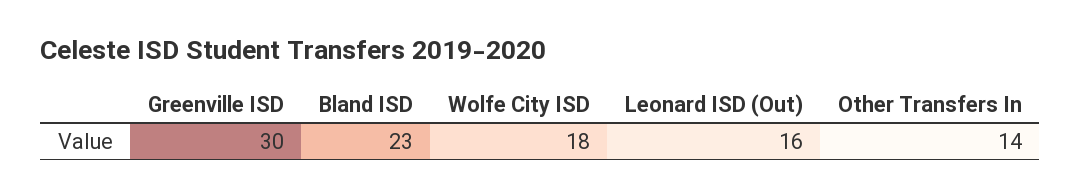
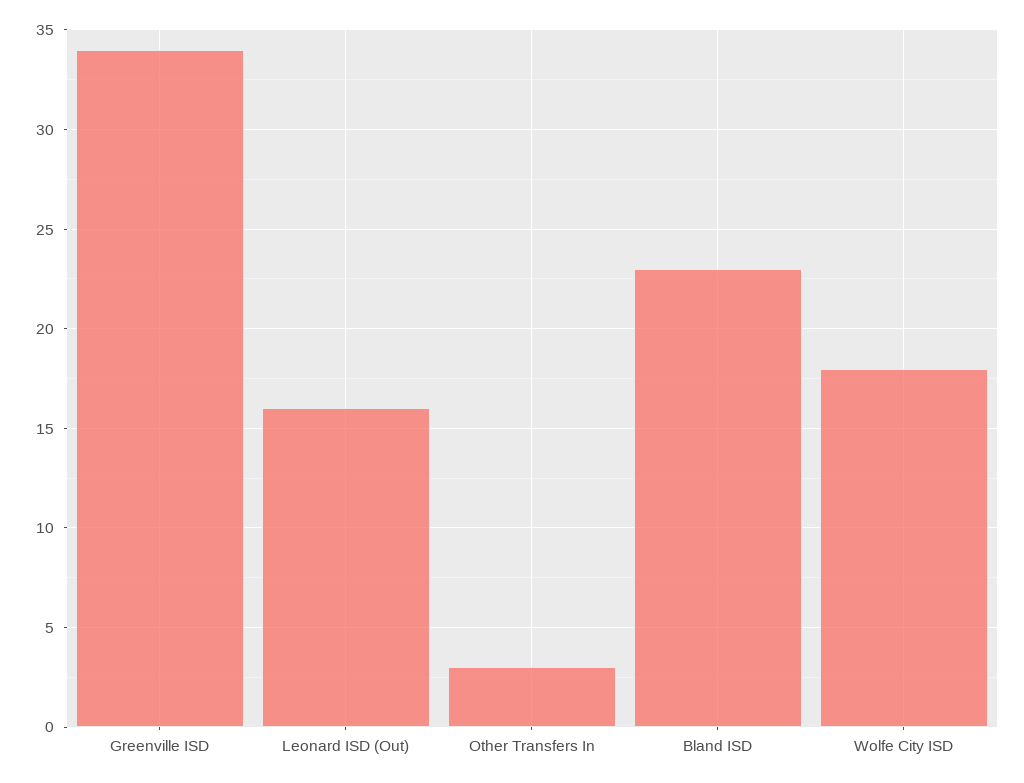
  {
-   "Greenville ISD": 30,
+   "Greenville ISD": 34,
    "Bland ISD": 23,
    "Wolfe City ISD": 18,
    "Leonard ISD (Out)": 16,
-   "Other Transfers In": 14
+   "Other Transfers In": 3
  }

